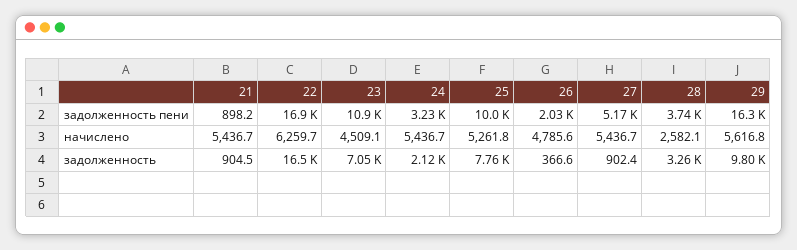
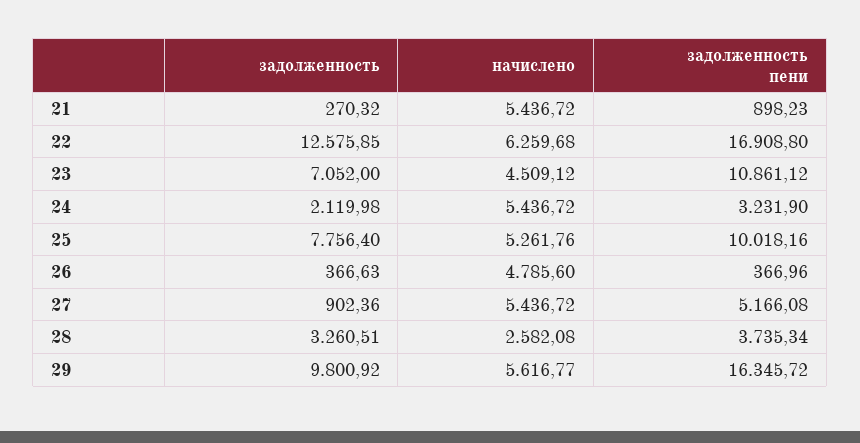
  {
    "21": {
      "задолженность пени": 898.23,
      "начислено": 5436.72,
-     "задолженность": 904.5
+     "задолженность": 270.32
    },
    "22": {
      "задолженность пени": 16908.8,
      "начислено": 6259.68,
-     "задолженность": 16500
+     "задолженность": 12575.85
    },
    "23": {
      "задолженность пени": 10861.12,
      "начислено": 4509.12,
      "задолженность": 7052
    },
    "24": {
      "задолженность пени": 3231.9,
      "начислено": 5436.72,
      "задолженность": 2119.98
    },
    "25": {
      "задолженность пени": 10018.16,
      "начислено": 5261.76,
      "задолженность": 7756.4
    },
    "26": {
-     "задолженность пени": 2030,
+     "задолженность пени": 366.96,
      "начислено": 4785.6,
      "задолженность": 366.63
    },
    "27": {
      "задолженность пени": 5166.08,
      "начислено": 5436.72,
      "задолженность": 902.36
    },
    "28": {
      "задолженность пени": 3735.34,
      "начислено": 2582.08,
      "задолженность": 3260.51
    },
    "29": {
      "задолженность пени": 16345.72,
      "начислено": 5616.77,
      "задолженность": 9800.92
    }
  }

